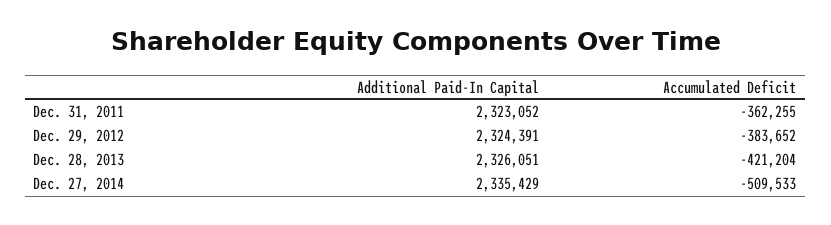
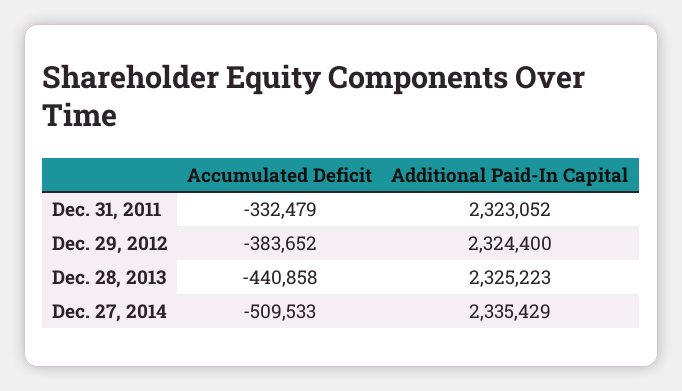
  {
    "Additional Paid-In Capital": {
      "Dec. 31, 2011": 2323052,
-     "Dec. 29, 2012": 2324391,
+     "Dec. 29, 2012": 2324400,
-     "Dec. 28, 2013": 2326051,
+     "Dec. 28, 2013": 2325223,
      "Dec. 27, 2014": 2335429
    },
    "Accumulated Deficit": {
-     "Dec. 31, 2011": -362255,
+     "Dec. 31, 2011": -332479,
      "Dec. 29, 2012": -383652,
-     "Dec. 28, 2013": -421204,
+     "Dec. 28, 2013": -440858,
      "Dec. 27, 2014": -509533
    }
  }

